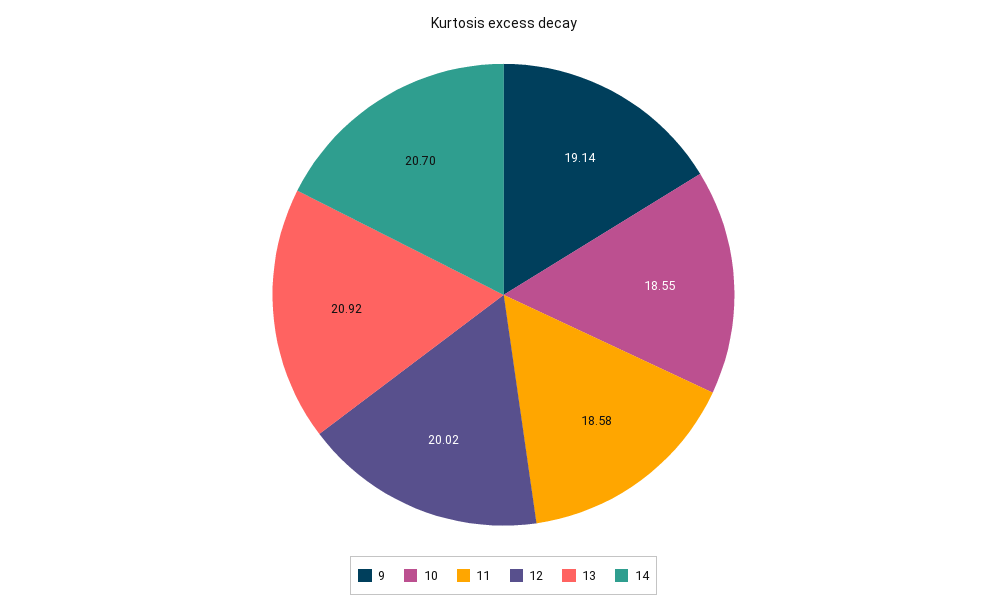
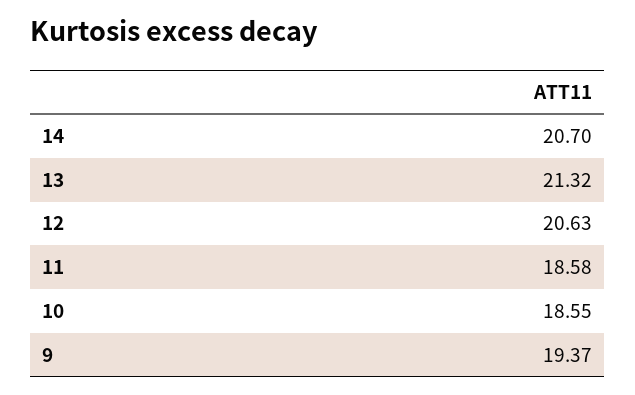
  {
-   "9": 19.14,
+   "9": 19.37,
    "10": 18.55,
    "11": 18.58,
-   "12": 20.02,
+   "12": 20.63,
-   "13": 20.92,
+   "13": 21.32,
    "14": 20.7
  }

